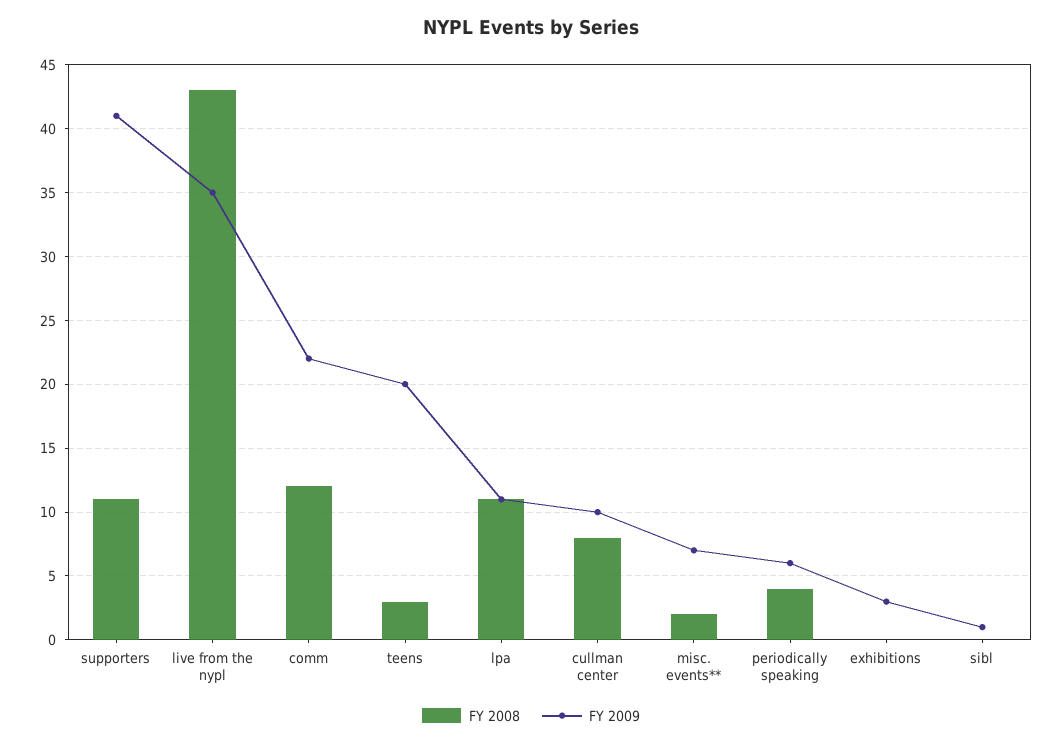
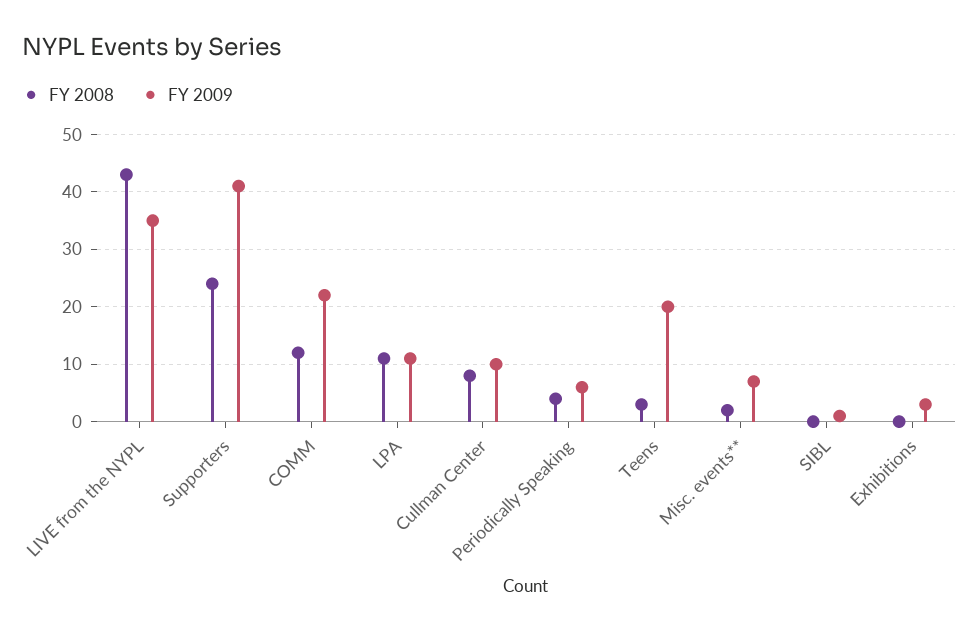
  {
    "FY 2008": {
-     "supporters": 11,
+     "supporters": 25,
      "live from the nypl": 43,
      "comm": 12,
      "teens": 3,
      "lpa": 11,
      "cullman center": 8,
      "misc. events**": 2,
      "periodically speaking": 4,
      "exhibitions": 0,
      "sibl": 0
    },
    "FY 2009": {
      "supporters": 41,
      "live from the nypl": 35,
      "comm": 22,
      "teens": 20,
      "lpa": 11,
      "cullman center": 10,
      "misc. events**": 7,
      "periodically speaking": 6,
      "exhibitions": 3,
      "sibl": 1
    }
  }

